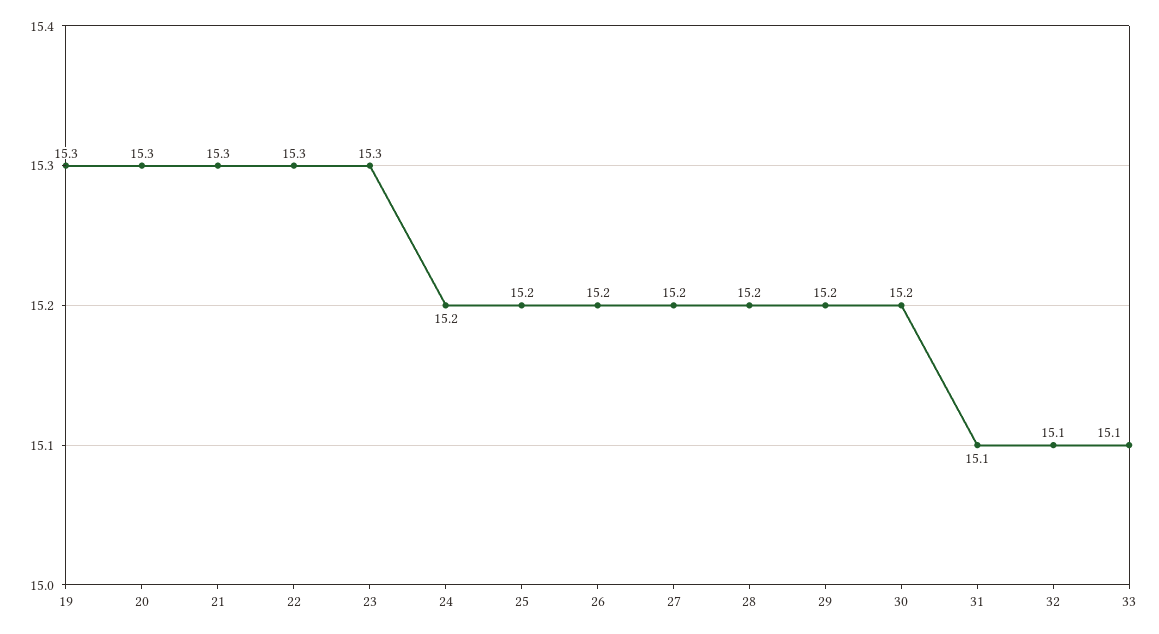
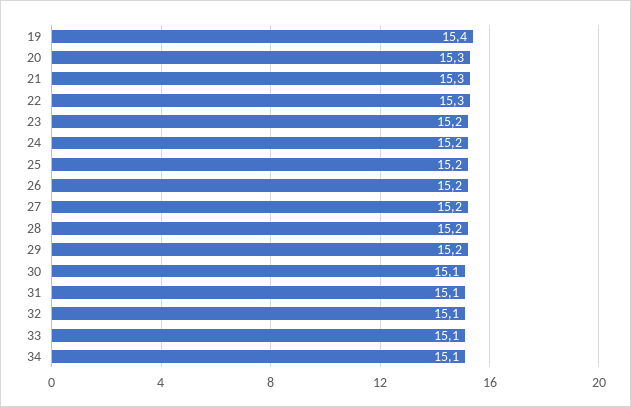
  {
-   "19": 15.3,
+   "19": 15.4,
    "20": 15.3,
    "21": 15.3,
    "22": 15.3,
-   "23": 15.3,
+   "23": 15.2,
    "24": 15.2,
    "25": 15.2,
    "26": 15.2,
    "27": 15.2,
    "28": 15.2,
    "29": 15.2,
-   "30": 15.2,
+   "30": 15.1,
    "31": 15.1,
    "32": 15.1,
-   "33": 15.1
+   "33": 15.1,
+   "34": 15.1
  }

